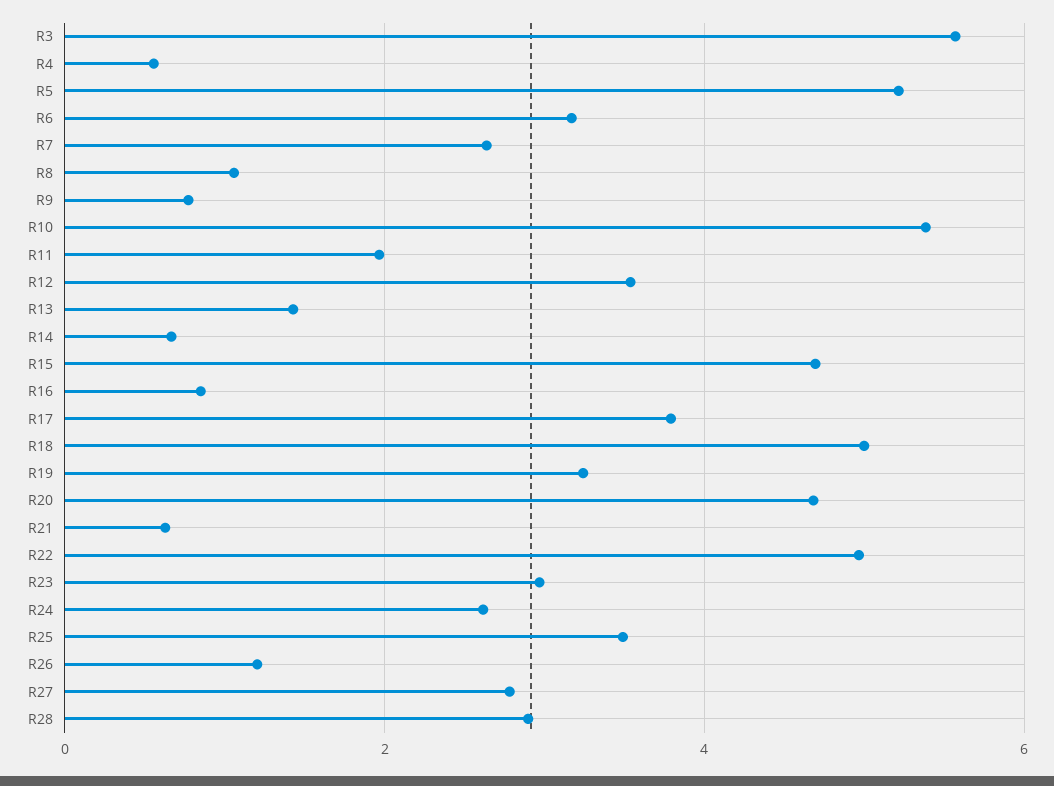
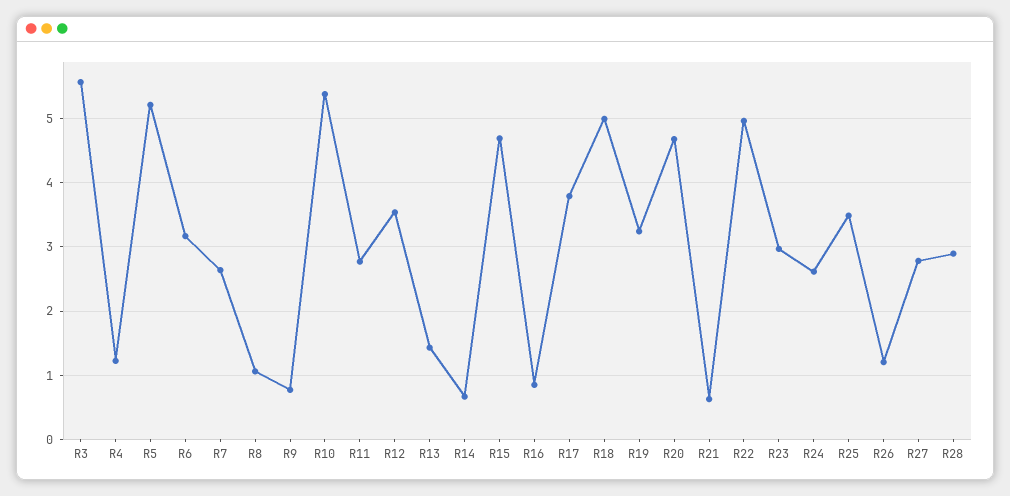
  {
    "R3": 5.6,
-   "R4": 0.6,
+   "R4": 1.2,
    "R5": 5.2,
    "R6": 3.2,
    "R7": 2.6,
    "R8": 1.1,
    "R9": 0.8,
    "R10": 5.4,
-   "R11": 2,
+   "R11": 2.8,
    "R12": 3.5,
    "R13": 1.4,
    "R14": 0.7,
    "R15": 4.7,
    "R16": 0.9,
    "R17": 3.8,
    "R18": 5,
    "R19": 3.2,
    "R20": 4.7,
    "R21": 0.6,
    "R22": 5,
    "R23": 3,
    "R24": 2.6,
    "R25": 3.5,
    "R26": 1.2,
    "R27": 2.8,
    "R28": 2.9
  }

